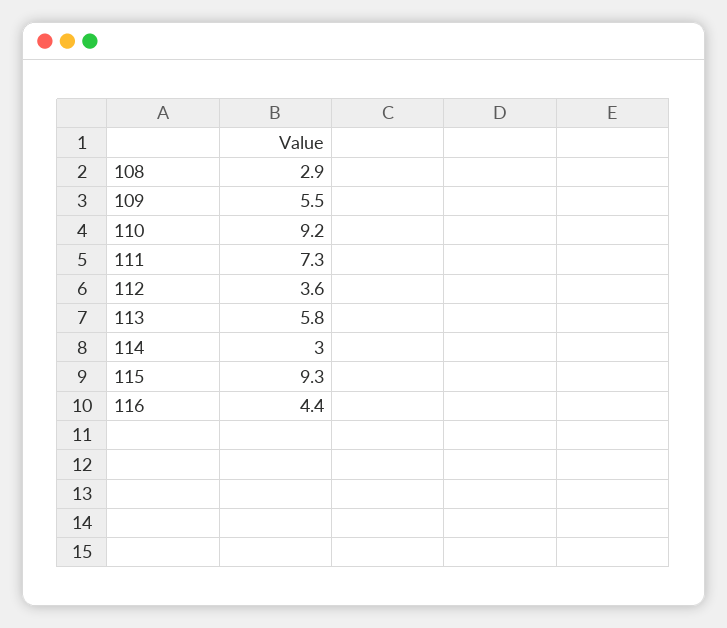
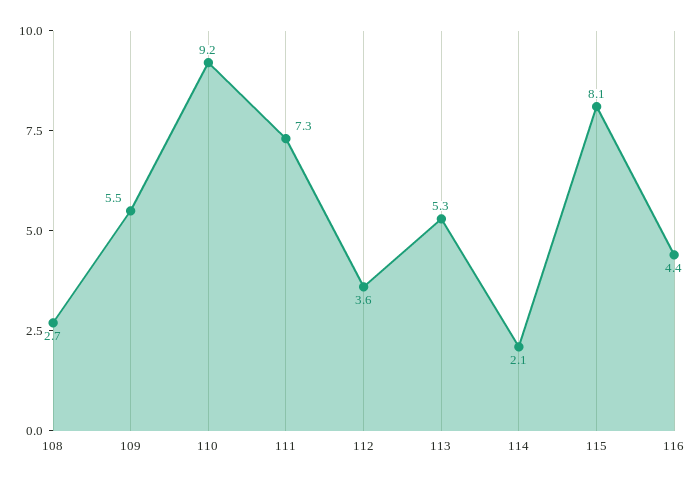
  {
-   "108": 2.9,
+   "108": 2.7,
    "109": 5.5,
    "110": 9.2,
    "111": 7.3,
    "112": 3.6,
-   "113": 5.8,
+   "113": 5.3,
-   "114": 3,
+   "114": 2.1,
-   "115": 9.3,
+   "115": 8.1,
    "116": 4.4
  }

